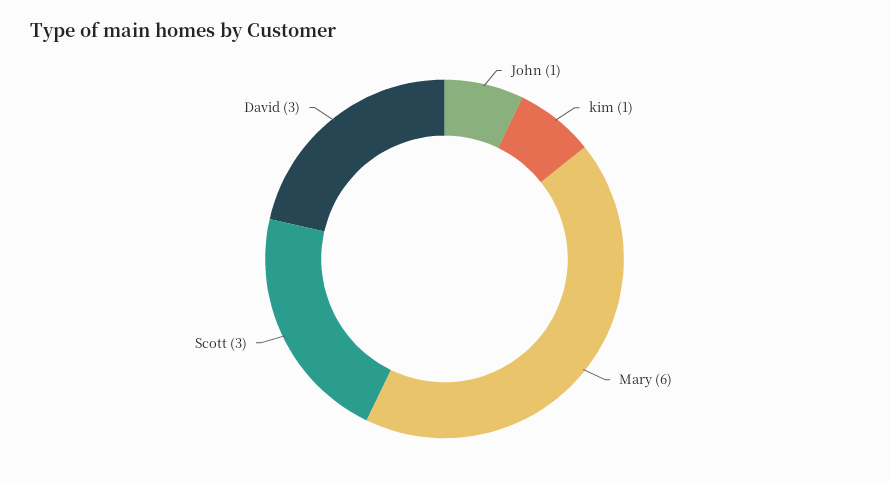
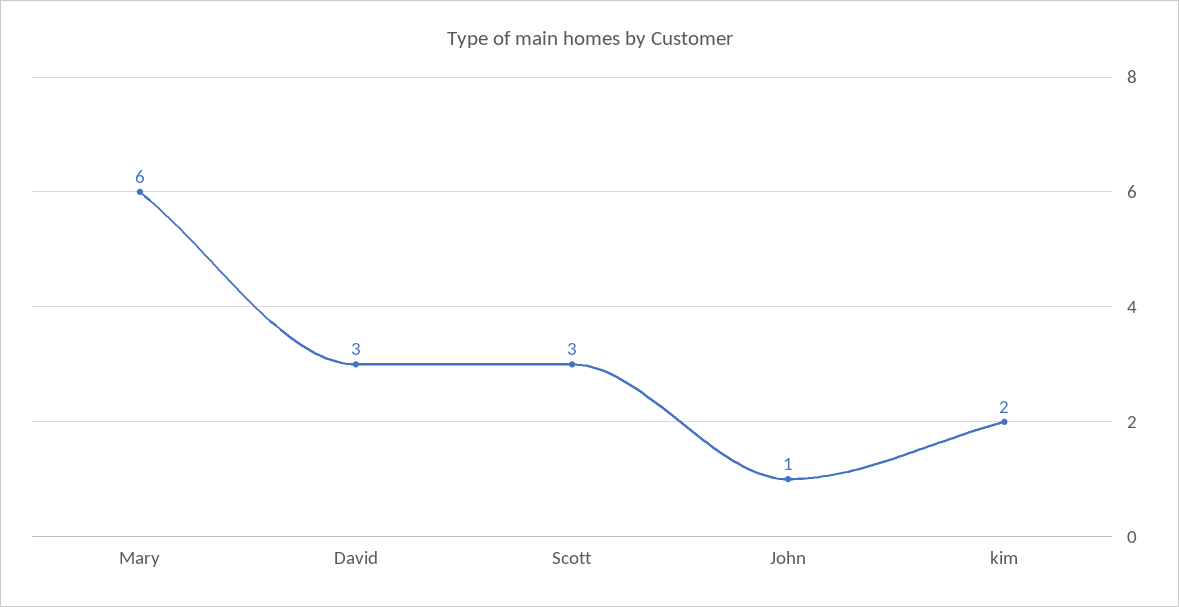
  {
    "John": 1,
-   "kim": 1,
+   "kim": 2,
    "Mary": 6,
    "Scott": 3,
    "David": 3
  }

